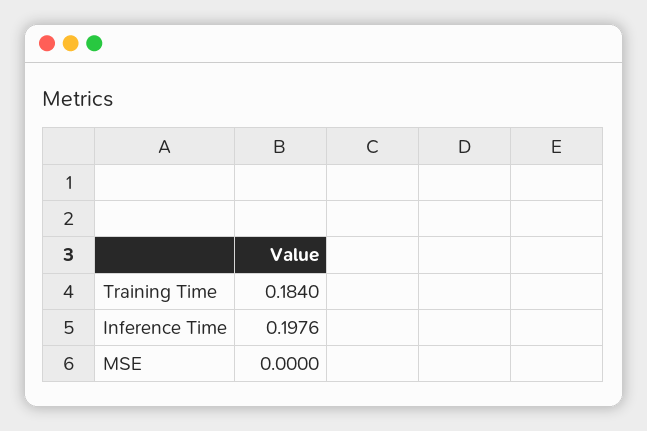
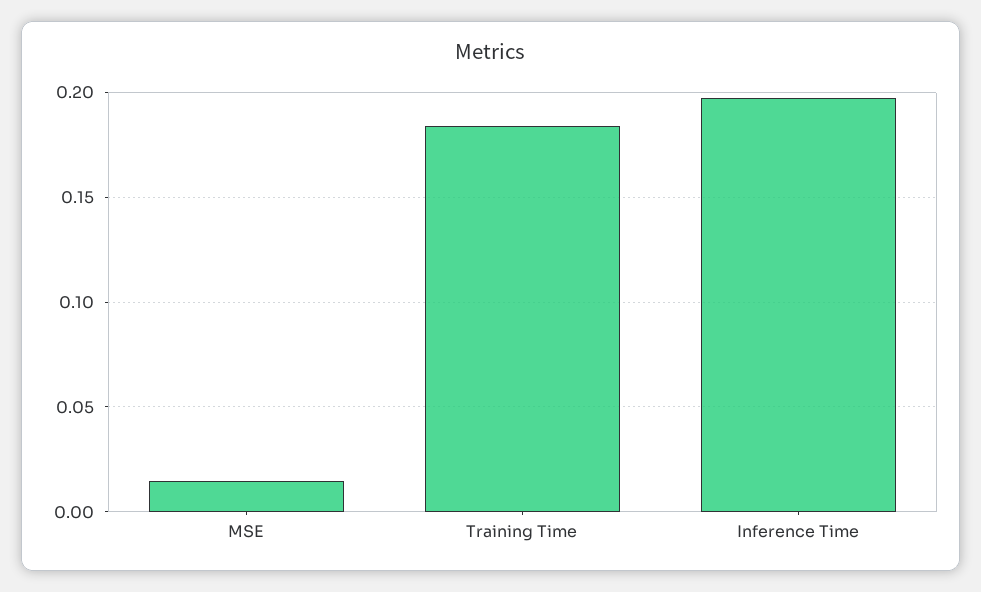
  {
    "Training Time": 0.184,
    "Inference Time": 0.1976,
-   "MSE": 0
+   "MSE": 0.015
  }

